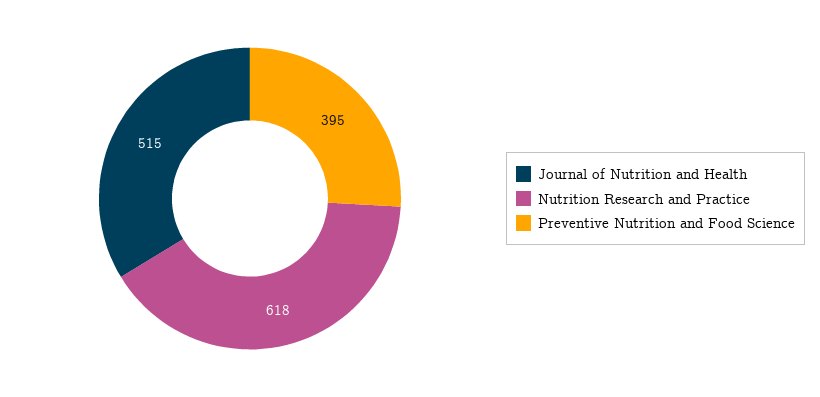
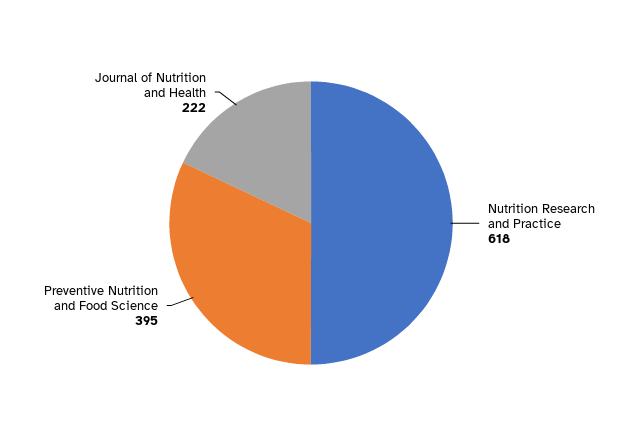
  {
-   "Journal of Nutrition and Health": 515,
+   "Journal of Nutrition and Health": 222,
    "Nutrition Research and Practice": 618,
    "Preventive Nutrition and Food Science": 395
  }

